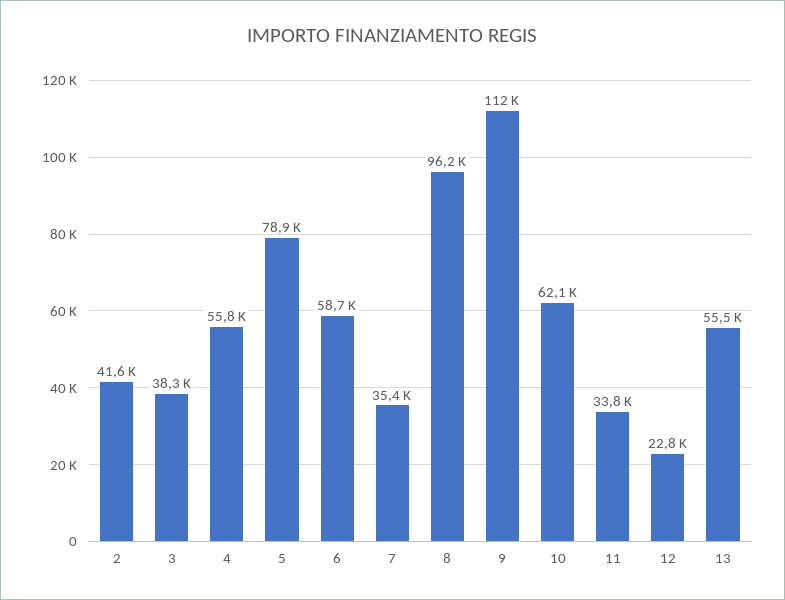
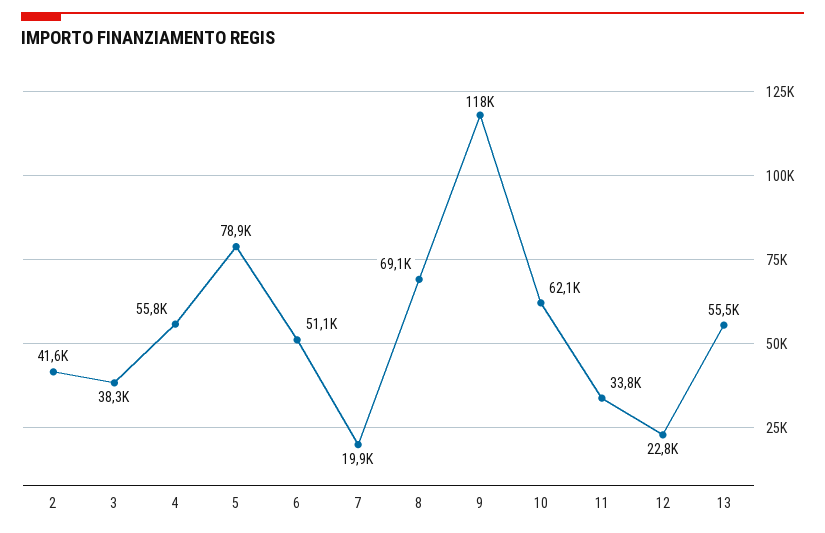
  {
    "2": 41600,
    "3": 38300,
    "4": 55800,
    "5": 78900,
-   "6": 58700,
+   "6": 51100,
-   "7": 35400,
+   "7": 19900,
-   "8": 96200,
+   "8": 69100,
-   "9": 112000,
+   "9": 118000,
    "10": 62100,
    "11": 33800,
    "12": 22800,
    "13": 55500
  }

